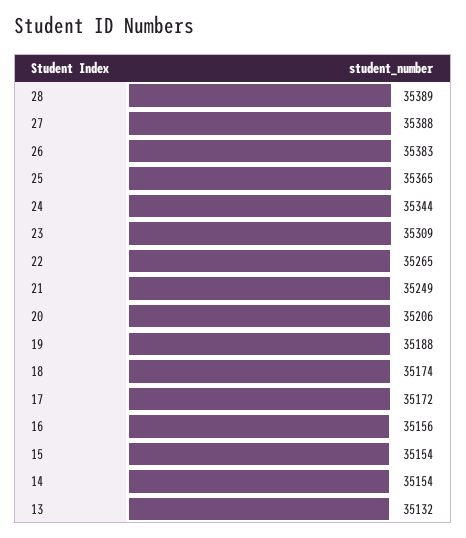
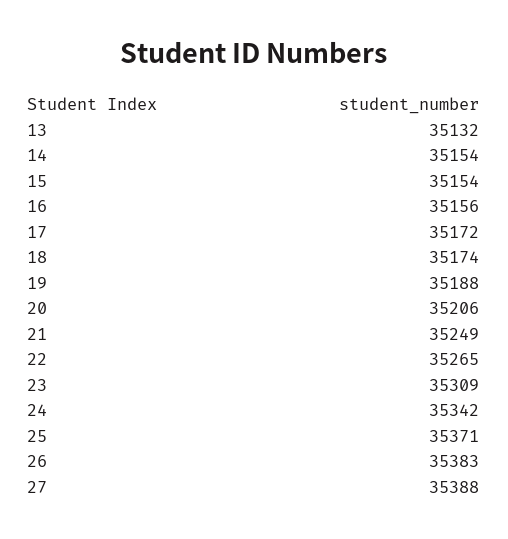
  {
-   "28": 35389,
    "27": 35388,
    "26": 35383,
-   "25": 35365,
+   "25": 35371,
-   "24": 35344,
+   "24": 35342,
    "23": 35309,
    "22": 35265,
    "21": 35249,
    "20": 35206,
    "19": 35188,
    "18": 35174,
    "17": 35172,
    "16": 35156,
    "15": 35154,
    "14": 35154,
    "13": 35132
  }

